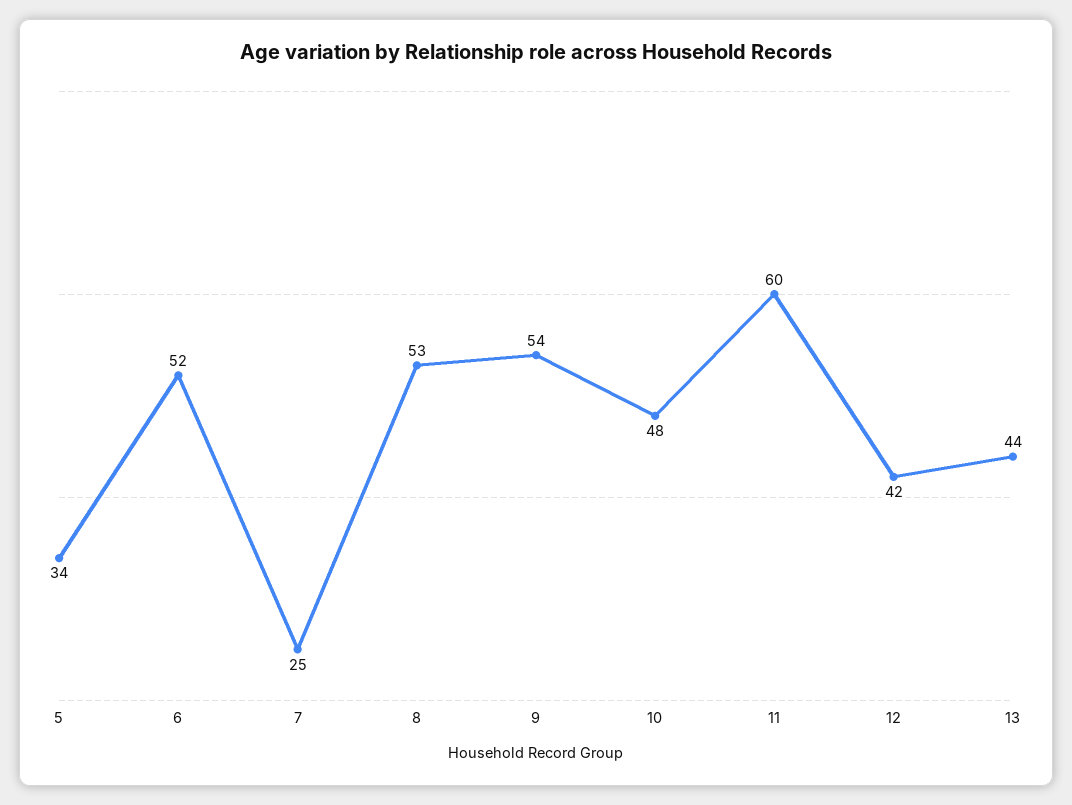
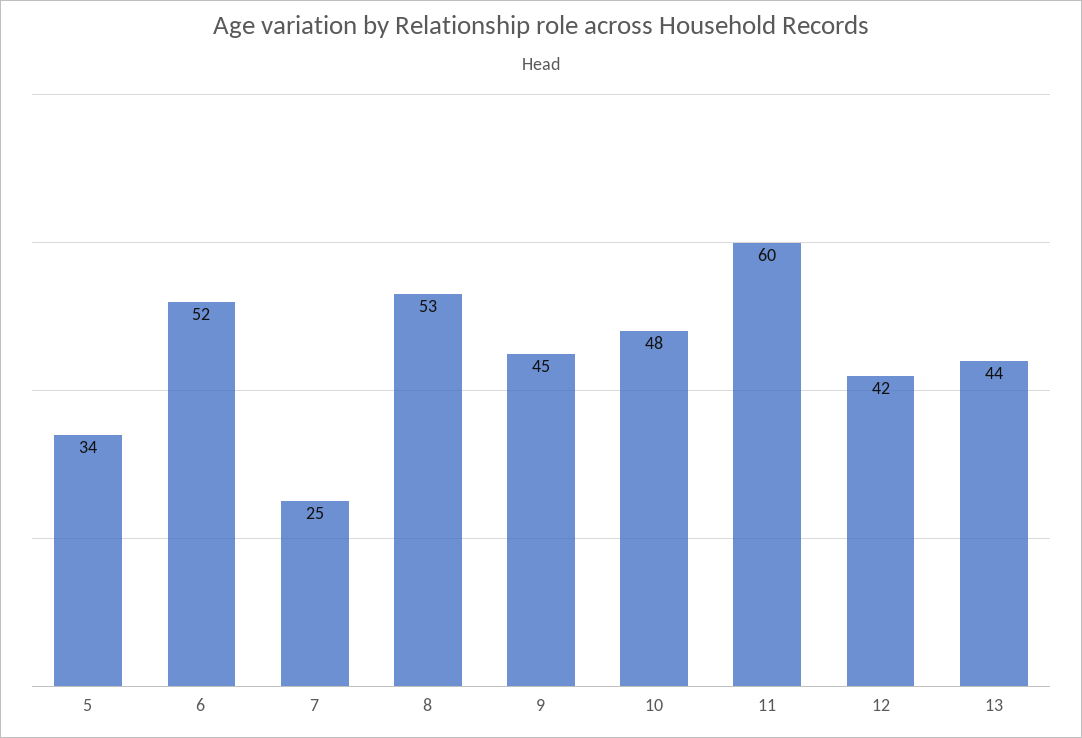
  {
    "5": 34,
    "6": 52,
    "7": 25,
    "8": 53,
-   "9": 54,
+   "9": 45,
    "10": 48,
    "11": 60,
    "12": 42,
    "13": 44
  }

